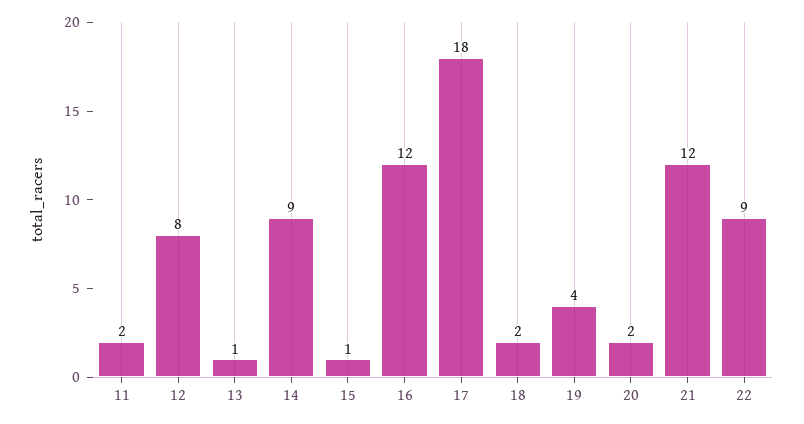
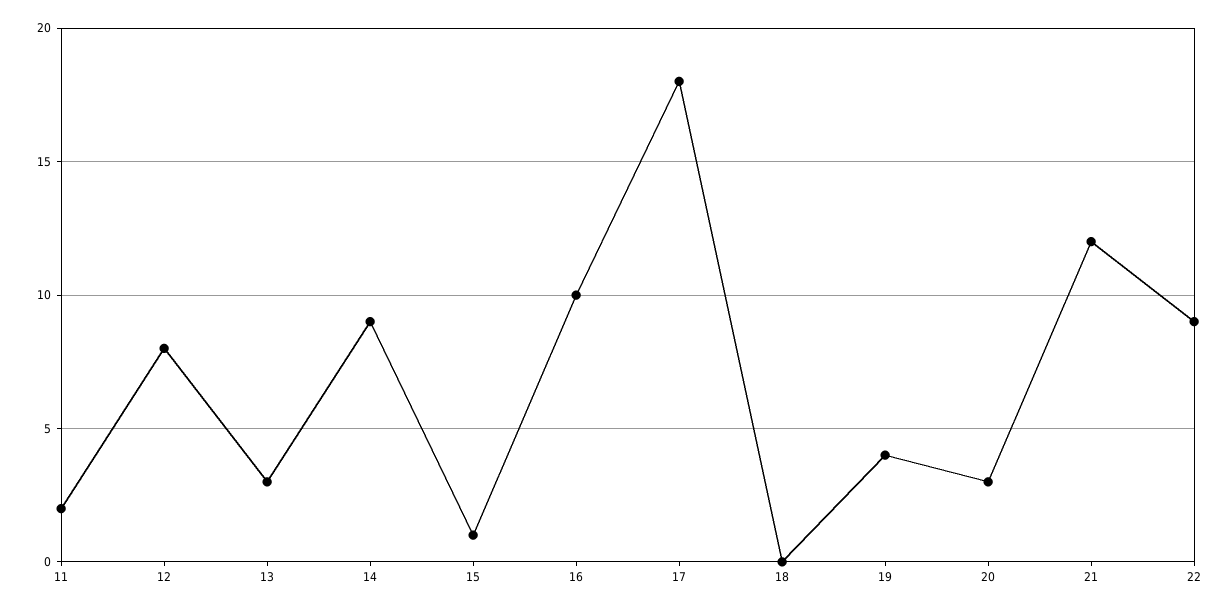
  {
    "11": 2,
    "12": 8,
-   "13": 1,
+   "13": 3,
    "14": 9,
    "15": 1,
-   "16": 12,
+   "16": 10,
    "17": 18,
-   "18": 2,
+   "18": 0,
    "19": 4,
-   "20": 2,
+   "20": 3,
    "21": 12,
    "22": 9
  }

